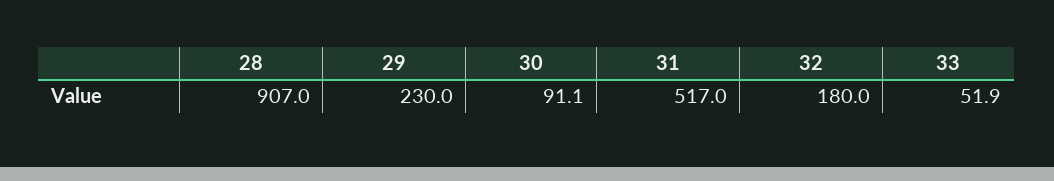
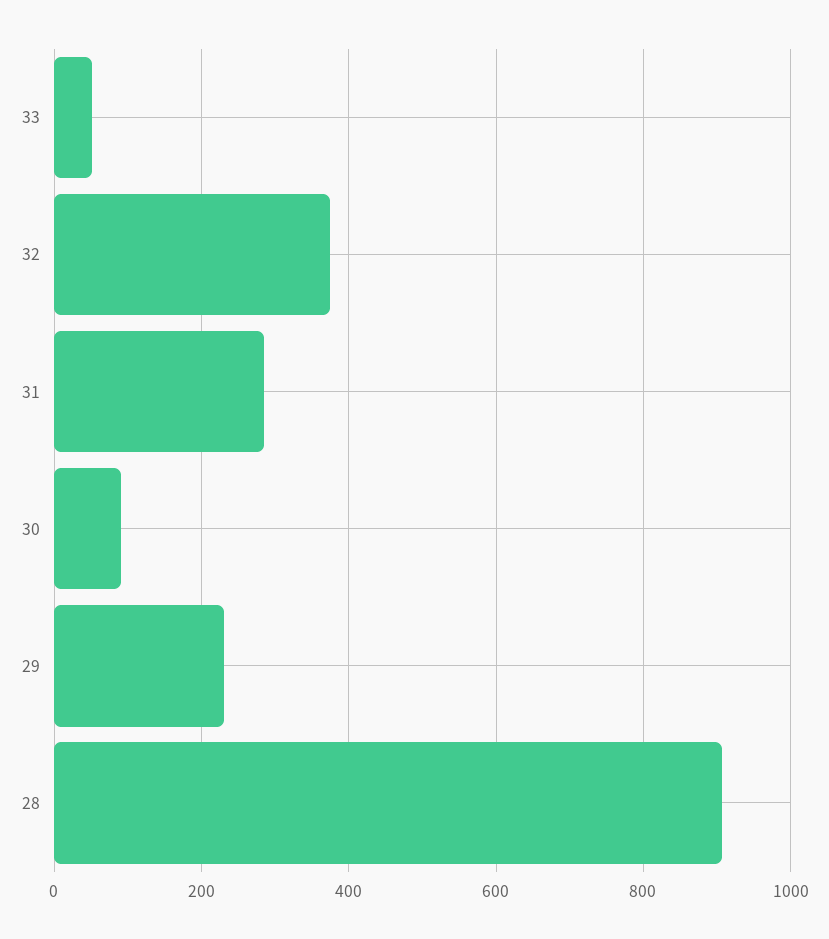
  {
    "28": 907,
    "29": 230,
    "30": 91.1,
-   "31": 517,
+   "31": 280,
-   "32": 180,
+   "32": 380,
    "33": 51.9
  }

